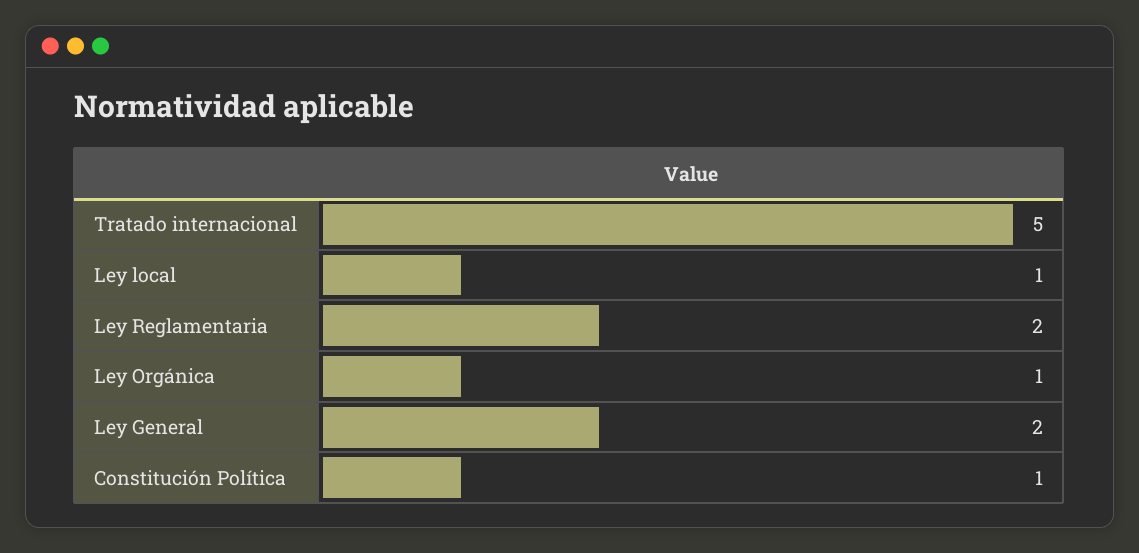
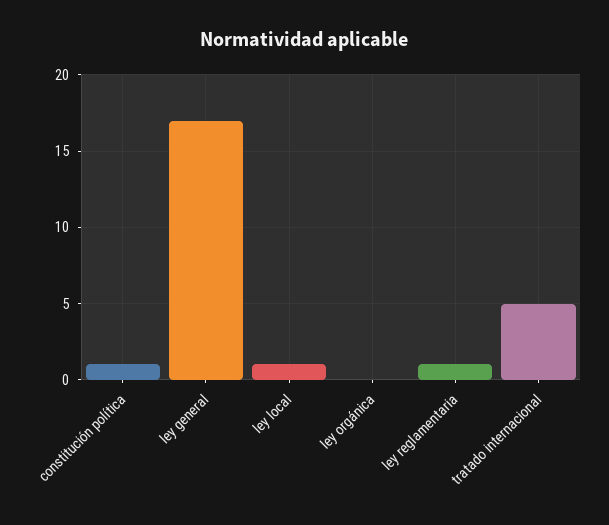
  {
    "Tratado internacional": 5,
    "Ley local": 1,
-   "Ley Reglamentaria": 2,
+   "Ley Reglamentaria": 1,
-   "Ley Orgánica": 1,
+   "Ley Orgánica": 0,
-   "Ley General": 2,
+   "Ley General": 17,
    "Constitución Política": 1
  }

